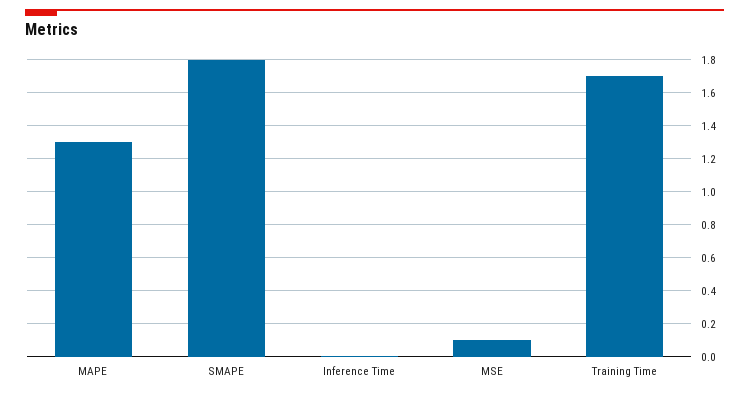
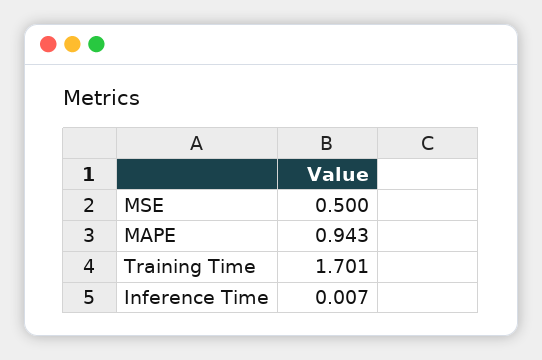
  {
-   "MAPE": 1.3,
+   "MAPE": 0.943,
-   "SMAPE": 1.8,
    "Inference Time": 0.007,
-   "MSE": 0.1,
+   "MSE": 0.5,
    "Training Time": 1.701
  }

